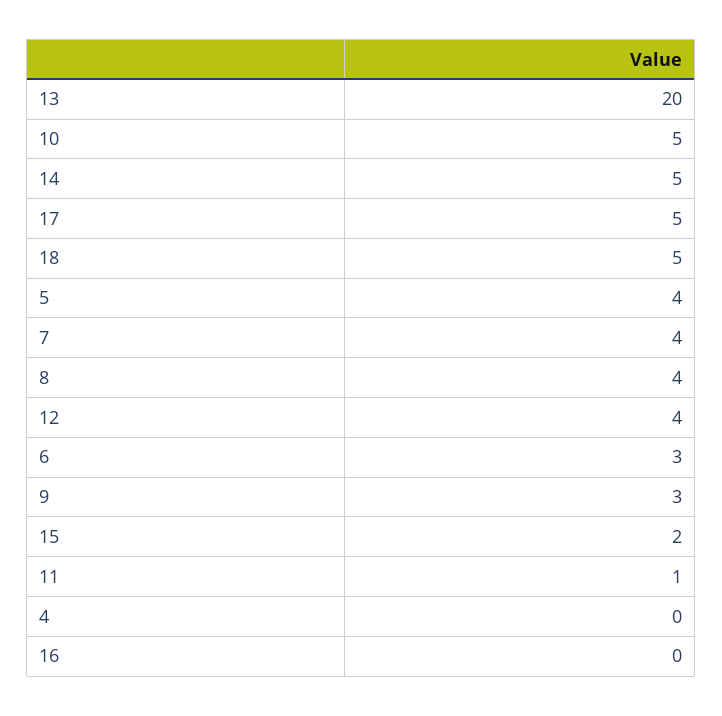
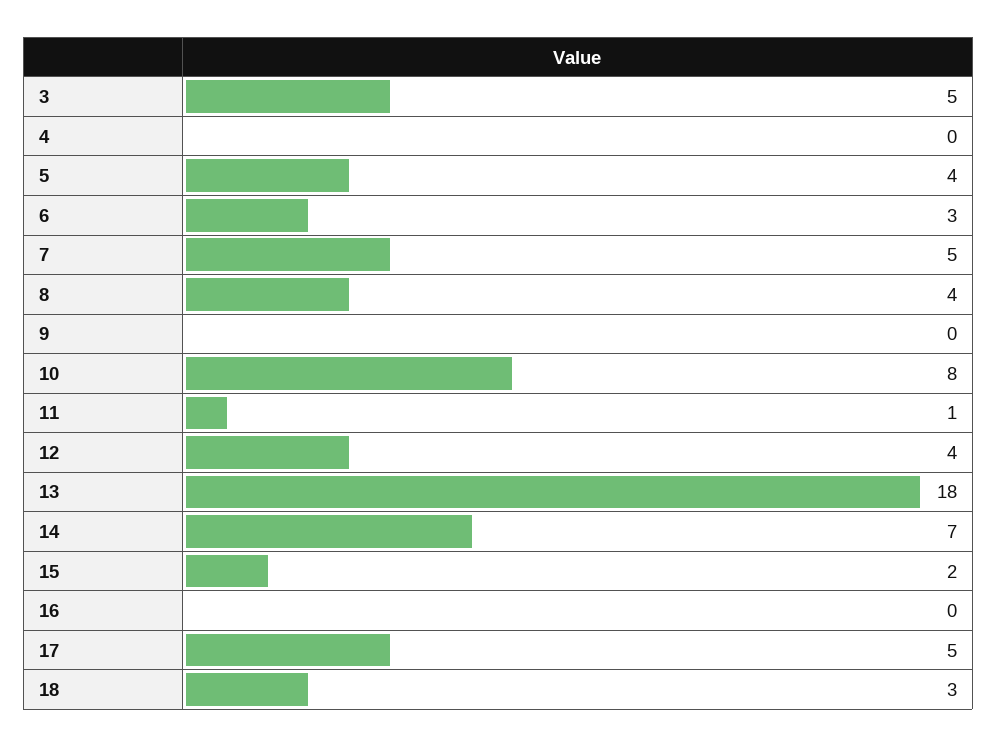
  {
-   "13": 20,
+   "13": 18,
-   "10": 5,
+   "10": 8,
-   "14": 5,
+   "14": 7,
    "17": 5,
-   "18": 5,
+   "18": 3,
    "5": 4,
-   "7": 4,
+   "7": 5,
    "8": 4,
    "12": 4,
    "6": 3,
-   "9": 3,
+   "9": 0,
    "15": 2,
    "11": 1,
    "4": 0,
-   "16": 0
+   "16": 0,
+   "3": 5
  }

